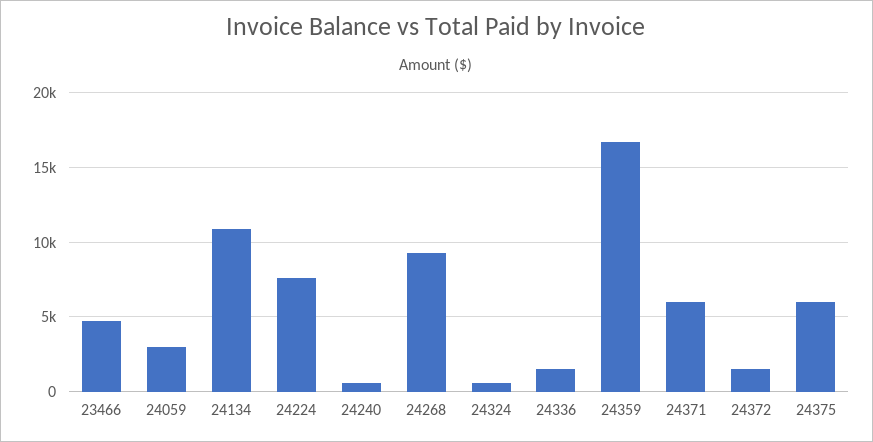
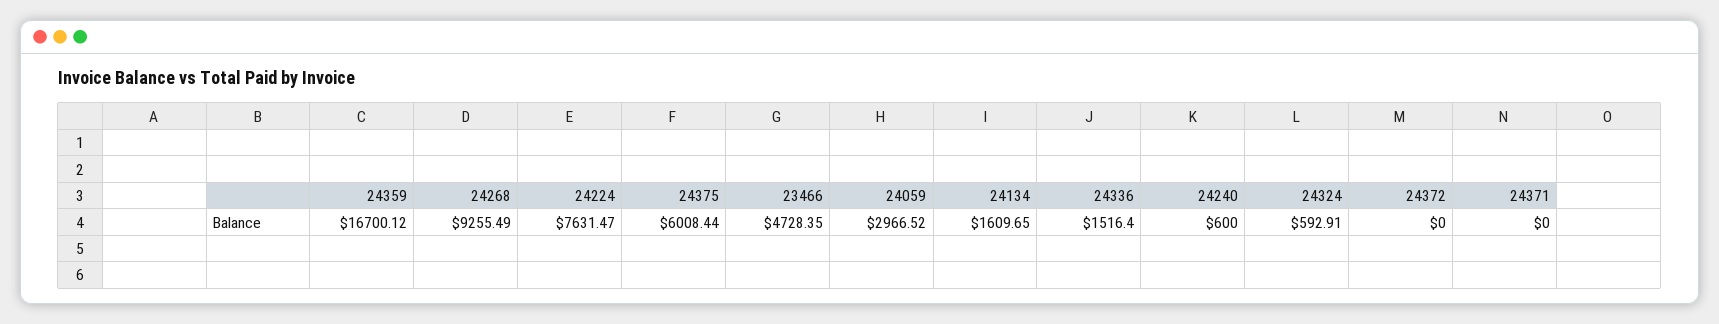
  {
    "23466": 4728.35,
    "24059": 2966.52,
-   "24134": 11000,
+   "24134": 1609.65,
    "24224": 7631.47,
    "24240": 600,
    "24268": 9255.49,
    "24324": 592.91,
    "24336": 1516.4,
    "24359": 16700.12,
-   "24371": 6000,
+   "24371": 0,
-   "24372": 1500,
+   "24372": 0,
    "24375": 6008.44
  }

